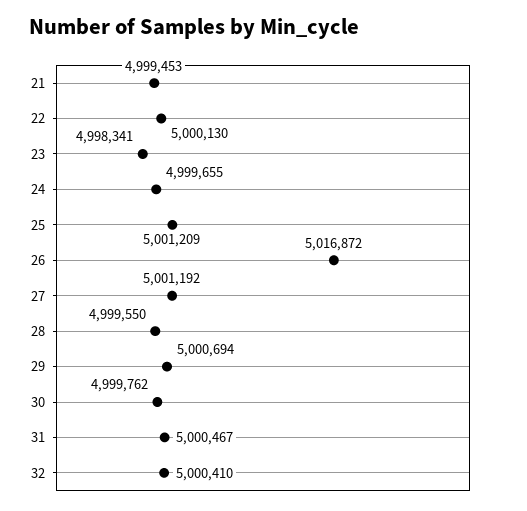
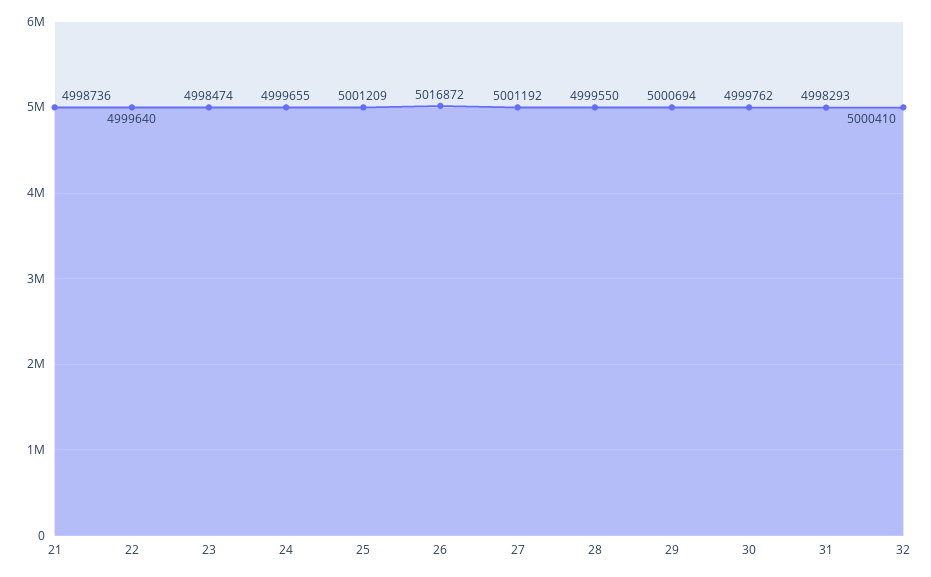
  {
-   "21": 4999453,
+   "21": 4998736,
-   "22": 5000130,
+   "22": 4999640,
-   "23": 4998341,
+   "23": 4998474,
    "24": 4999655,
    "25": 5001209,
    "26": 5016872,
    "27": 5001192,
    "28": 4999550,
    "29": 5000694,
    "30": 4999762,
-   "31": 5000467,
+   "31": 4998293,
    "32": 5000410
  }

